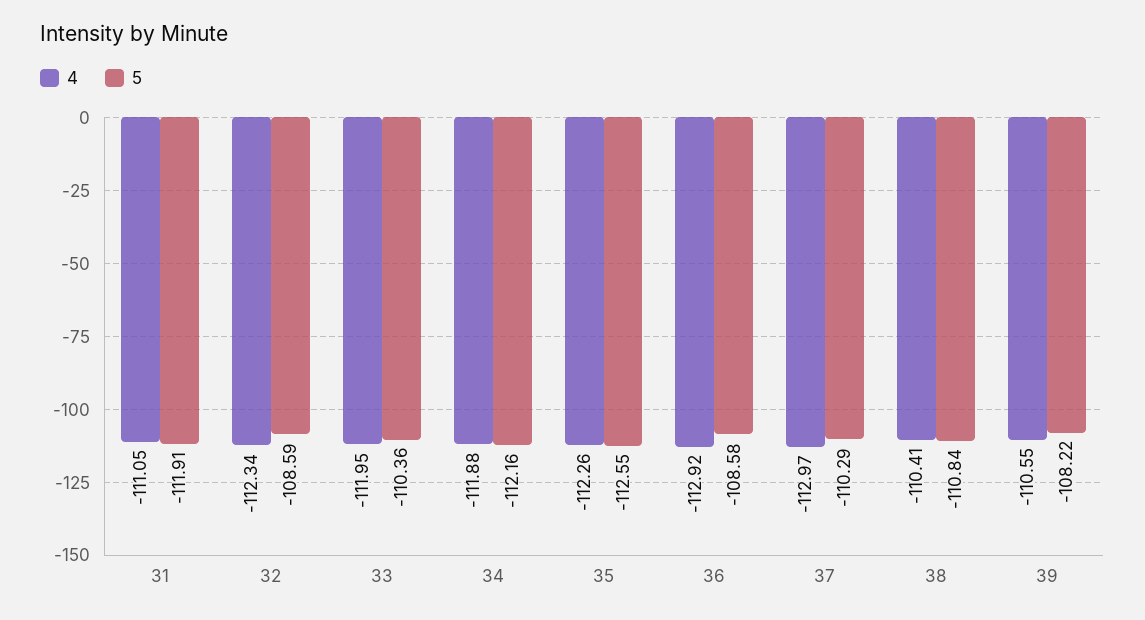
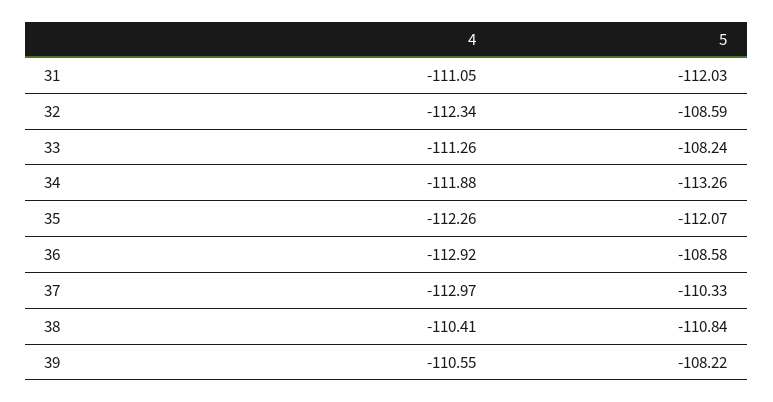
  {
    "4": {
      "31": -111.05,
      "32": -112.34,
-     "33": -111.95,
+     "33": -111.26,
      "34": -111.88,
      "35": -112.26,
      "36": -112.92,
      "37": -112.97,
      "38": -110.41,
      "39": -110.55
    },
    "5": {
-     "31": -111.91,
+     "31": -112.03,
      "32": -108.59,
-     "33": -110.36,
+     "33": -108.24,
-     "34": -112.16,
+     "34": -113.26,
-     "35": -112.55,
+     "35": -112.07,
      "36": -108.58,
-     "37": -110.29,
+     "37": -110.33,
      "38": -110.84,
      "39": -108.22
    }
  }

